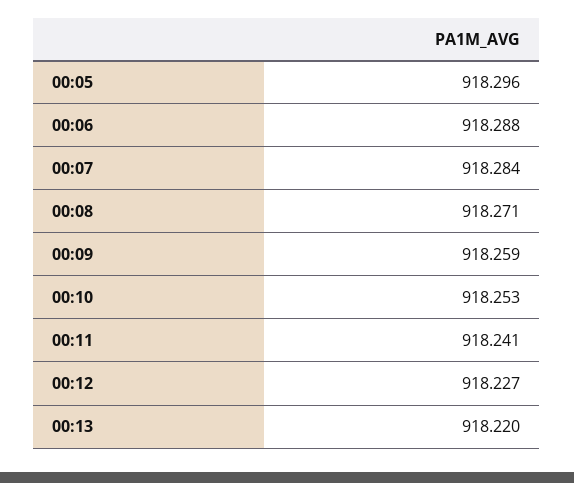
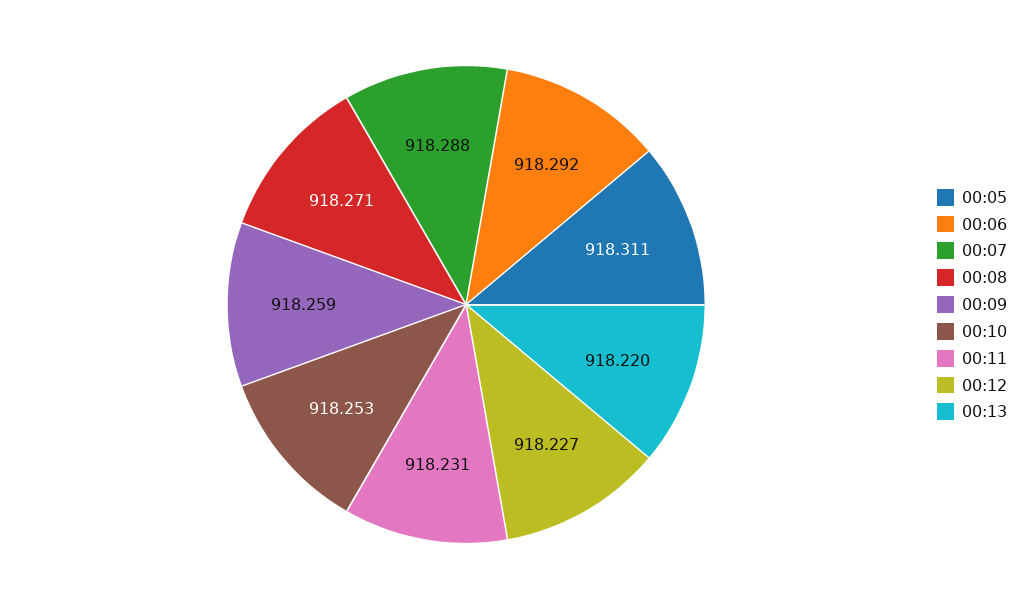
  {
-   "00:05": 918.296,
+   "00:05": 918.311,
-   "00:06": 918.288,
+   "00:06": 918.292,
-   "00:07": 918.284,
+   "00:07": 918.288,
    "00:08": 918.271,
    "00:09": 918.259,
    "00:10": 918.253,
-   "00:11": 918.241,
+   "00:11": 918.231,
    "00:12": 918.227,
    "00:13": 918.22
  }

